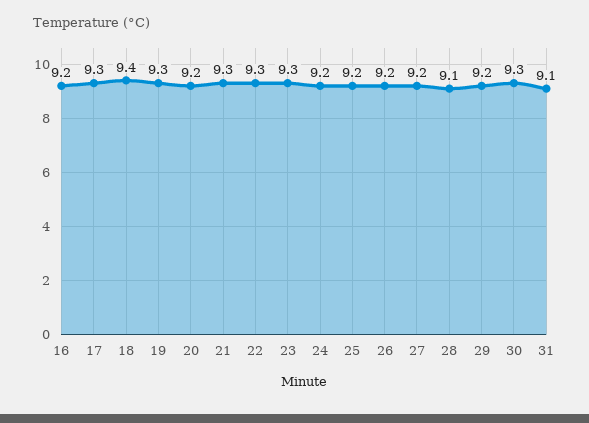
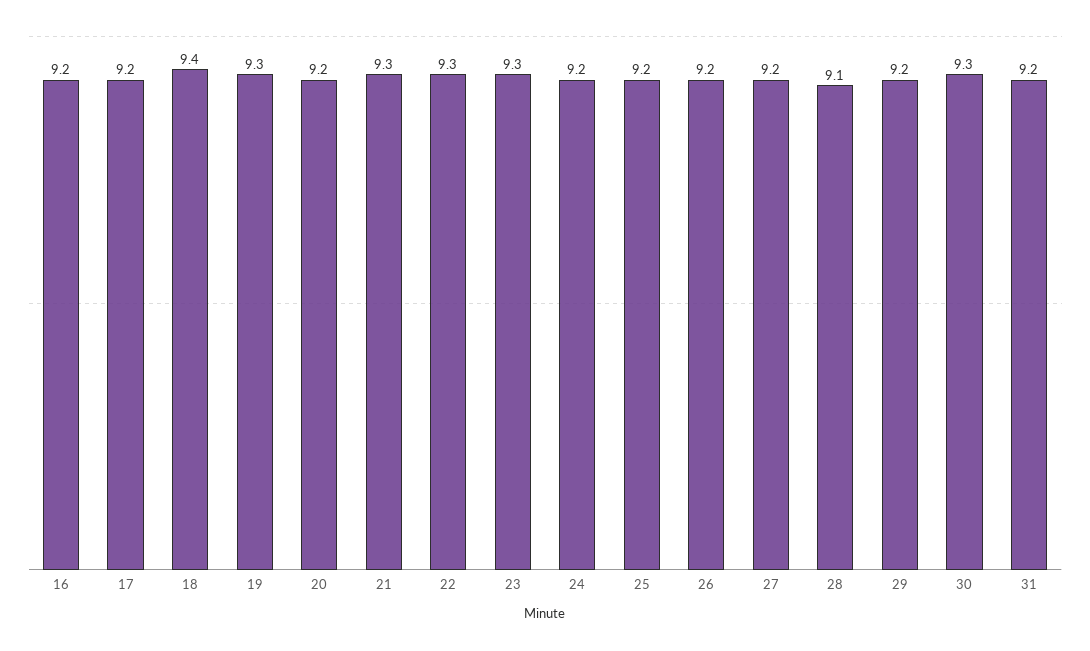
  {
    "16": 9.2,
-   "17": 9.3,
+   "17": 9.2,
    "18": 9.4,
    "19": 9.3,
    "20": 9.2,
    "21": 9.3,
    "22": 9.3,
    "23": 9.3,
    "24": 9.2,
    "25": 9.2,
    "26": 9.2,
    "27": 9.2,
    "28": 9.1,
    "29": 9.2,
    "30": 9.3,
-   "31": 9.1
+   "31": 9.2
  }

